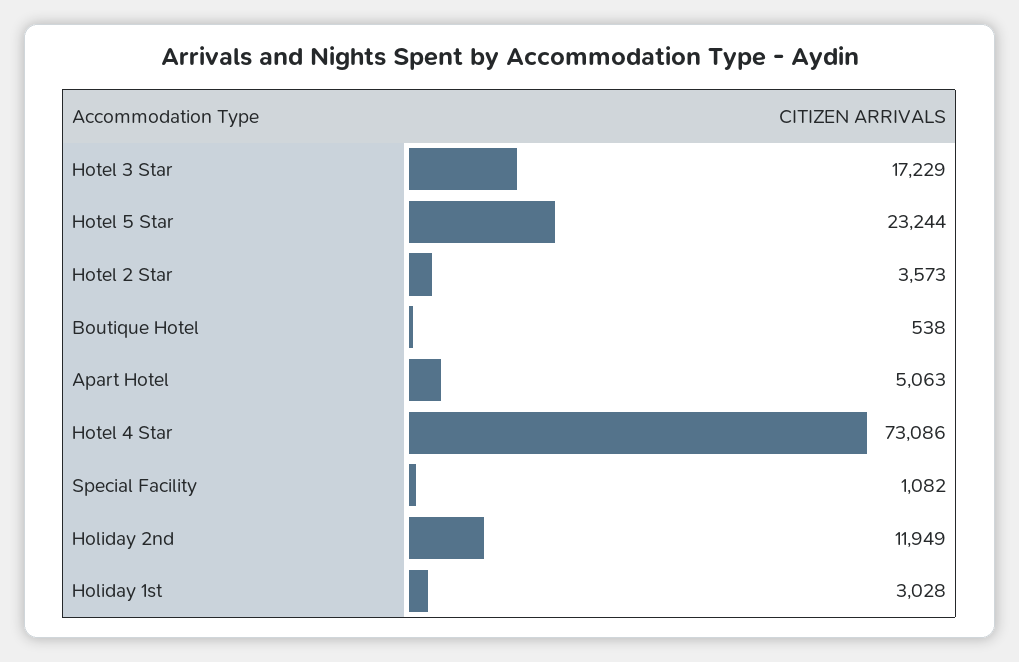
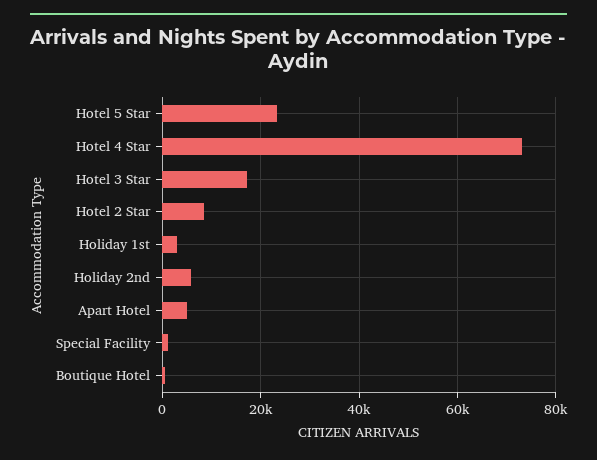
  {
    "Hotel 3 Star": 17229,
    "Hotel 5 Star": 23244,
-   "Hotel 2 Star": 3573,
+   "Hotel 2 Star": 8000,
    "Boutique Hotel": 538,
    "Apart Hotel": 5063,
    "Hotel 4 Star": 73086,
    "Special Facility": 1082,
-   "Holiday 2nd": 11949,
+   "Holiday 2nd": 6000,
    "Holiday 1st": 3028
  }

